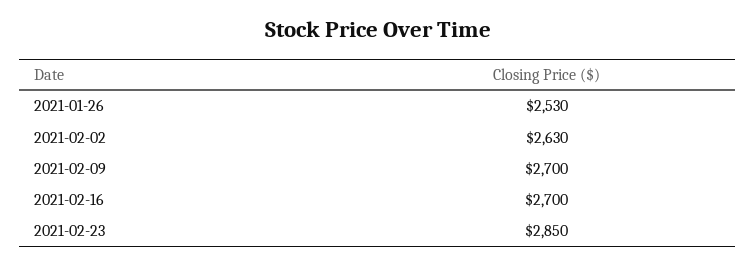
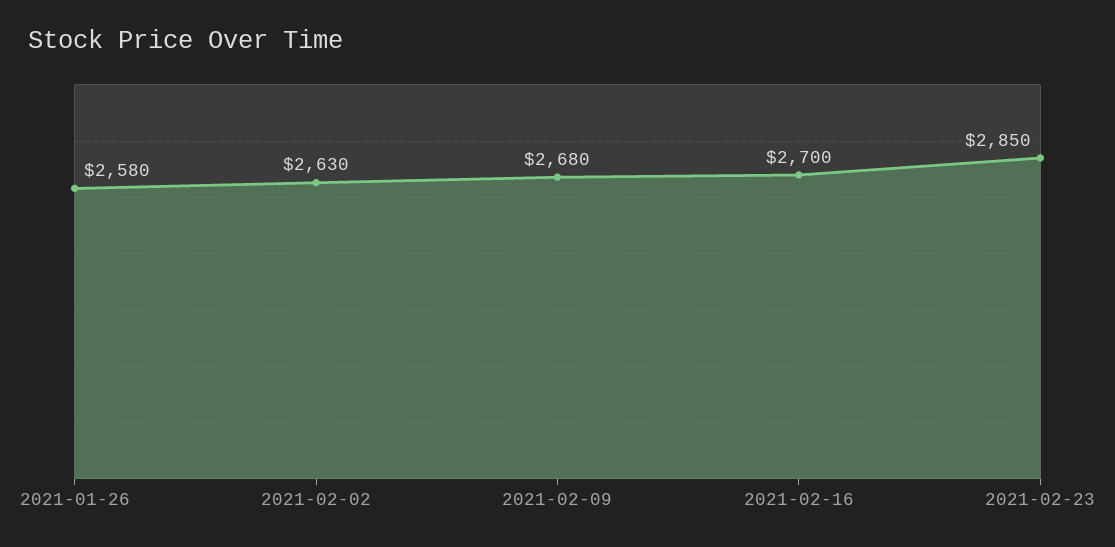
  {
-   "2021-01-26": 2530,
+   "2021-01-26": 2580,
    "2021-02-02": 2630,
-   "2021-02-09": 2700,
+   "2021-02-09": 2680,
    "2021-02-16": 2700,
    "2021-02-23": 2850
  }

